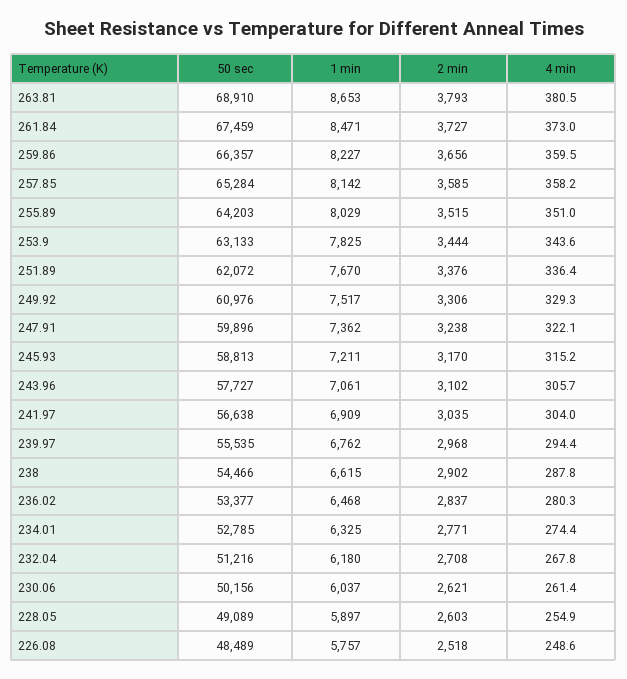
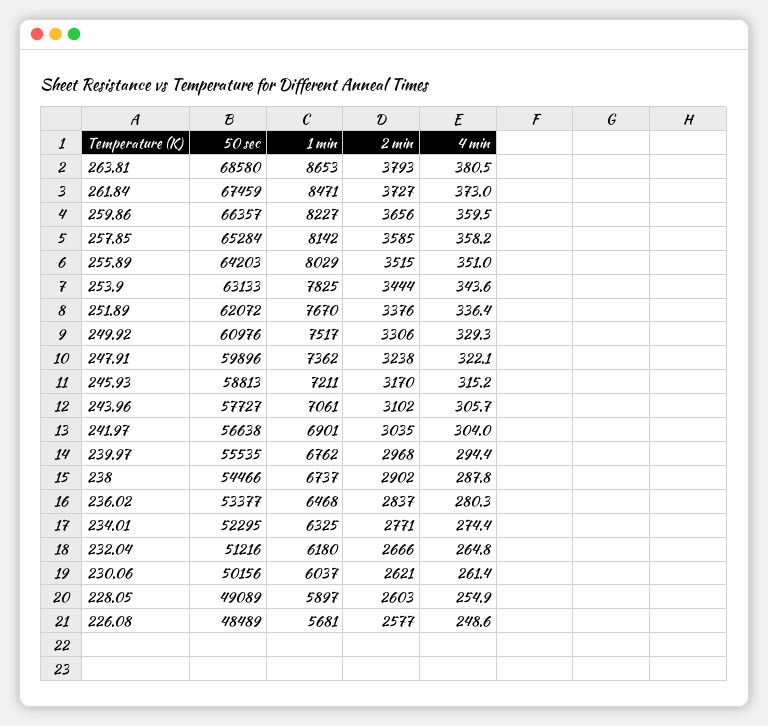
  {
    "50 sec": {
-     "263.81": 68910,
+     "263.81": 68580,
      "261.84": 67459,
      "259.86": 66357,
      "257.85": 65284,
      "255.89": 64203,
      "253.9": 63133,
      "251.89": 62072,
      "249.92": 60976,
      "247.91": 59896,
      "245.93": 58813,
      "243.96": 57727,
      "241.97": 56638,
      "239.97": 55535,
      "238": 54466,
      "236.02": 53377,
-     "234.01": 52785,
+     "234.01": 52295,
      "232.04": 51216,
      "230.06": 50156,
      "228.05": 49089,
      "226.08": 48489
    },
    "1 min": {
      "263.81": 8653,
      "261.84": 8471,
      "259.86": 8227,
      "257.85": 8142,
      "255.89": 8029,
      "253.9": 7825,
      "251.89": 7670,
      "249.92": 7517,
      "247.91": 7362,
      "245.93": 7211,
      "243.96": 7061,
-     "241.97": 6909,
+     "241.97": 6901,
      "239.97": 6762,
-     "238": 6615,
+     "238": 6737,
      "236.02": 6468,
      "234.01": 6325,
      "232.04": 6180,
      "230.06": 6037,
      "228.05": 5897,
-     "226.08": 5757
+     "226.08": 5681
    },
    "2 min": {
      "263.81": 3793,
      "261.84": 3727,
      "259.86": 3656,
      "257.85": 3585,
      "255.89": 3515,
      "253.9": 3444,
      "251.89": 3376,
      "249.92": 3306,
      "247.91": 3238,
      "245.93": 3170,
      "243.96": 3102,
      "241.97": 3035,
      "239.97": 2968,
      "238": 2902,
      "236.02": 2837,
      "234.01": 2771,
-     "232.04": 2708,
+     "232.04": 2666,
      "230.06": 2621,
      "228.05": 2603,
-     "226.08": 2518
+     "226.08": 2577
    },
    "4 min": {
      "263.81": 380.5,
      "261.84": 373,
      "259.86": 359.5,
      "257.85": 358.2,
      "255.89": 351,
      "253.9": 343.6,
      "251.89": 336.4,
      "249.92": 329.3,
      "247.91": 322.1,
      "245.93": 315.2,
      "243.96": 305.7,
      "241.97": 304,
      "239.97": 294.4,
      "238": 287.8,
      "236.02": 280.3,
      "234.01": 274.4,
-     "232.04": 267.8,
+     "232.04": 264.8,
      "230.06": 261.4,
      "228.05": 254.9,
      "226.08": 248.6
    }
  }

